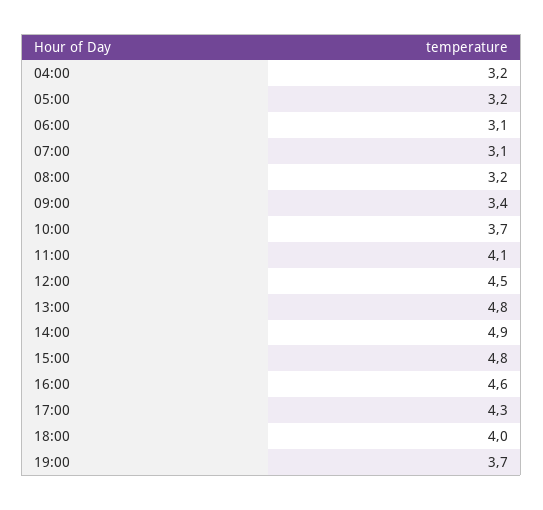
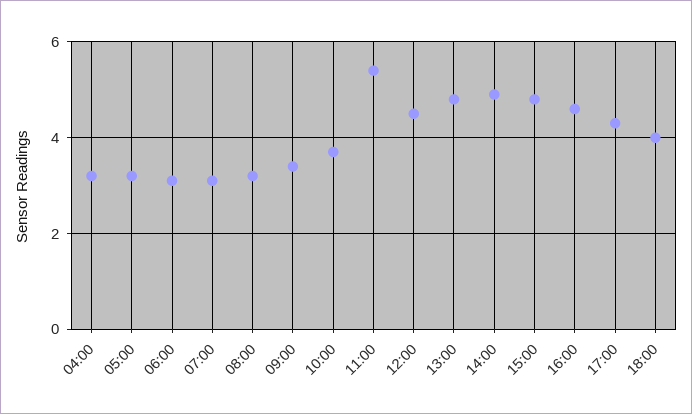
  {
    "04:00": 3.2,
    "05:00": 3.2,
    "06:00": 3.1,
    "07:00": 3.1,
    "08:00": 3.2,
    "09:00": 3.4,
    "10:00": 3.7,
-   "11:00": 4.1,
+   "11:00": 5.5,
    "12:00": 4.5,
    "13:00": 4.8,
    "14:00": 4.9,
    "15:00": 4.8,
    "16:00": 4.6,
    "17:00": 4.3,
-   "18:00": 4,
+   "18:00": 4
-   "19:00": 3.7
  }

